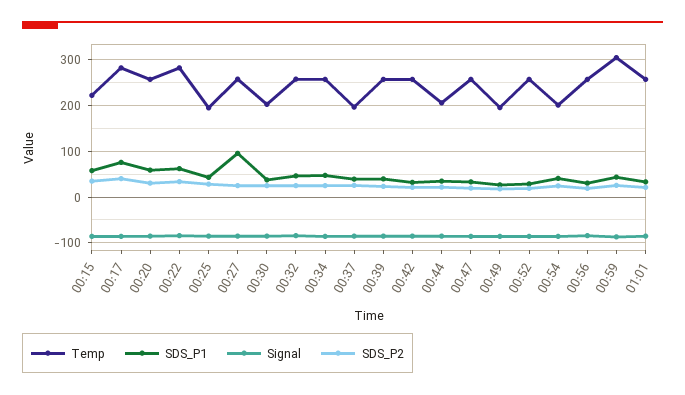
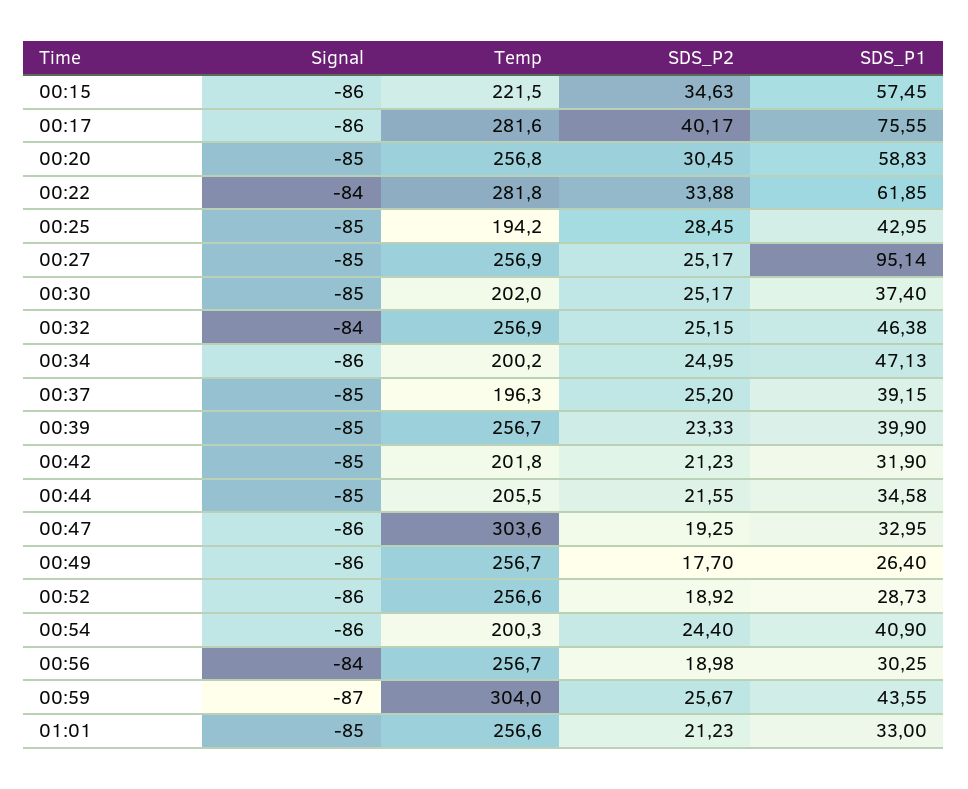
  {
    "Temp": {
      "00:15": 221.5,
      "00:17": 281.6,
      "00:20": 256.8,
      "00:22": 281.8,
      "00:25": 194.2,
      "00:27": 256.9,
      "00:30": 202,
      "00:32": 256.9,
-     "00:34": 260,
+     "00:34": 200.2,
      "00:37": 196.3,
      "00:39": 256.7,
-     "00:42": 260,
+     "00:42": 201.8,
      "00:44": 205.5,
-     "00:47": 260,
+     "00:47": 303.6,
-     "00:49": 200,
+     "00:49": 256.7,
      "00:52": 256.6,
      "00:54": 200.3,
      "00:56": 256.7,
      "00:59": 304,
      "01:01": 256.6
    },
    "SDS_P1": {
      "00:15": 57.45,
      "00:17": 75.55,
      "00:20": 58.83,
      "00:22": 61.85,
      "00:25": 42.95,
      "00:27": 95.14,
      "00:30": 37.4,
      "00:32": 46.38,
      "00:34": 47.13,
      "00:37": 39.15,
      "00:39": 39.9,
      "00:42": 31.9,
      "00:44": 34.58,
      "00:47": 32.95,
      "00:49": 26.4,
      "00:52": 28.73,
      "00:54": 40.9,
      "00:56": 30.25,
      "00:59": 43.55,
      "01:01": 33
    },
    "Signal": {
      "00:15": -86,
      "00:17": -86,
      "00:20": -85,
      "00:22": -84,
      "00:25": -85,
      "00:27": -85,
      "00:30": -85,
      "00:32": -84,
      "00:34": -86,
      "00:37": -85,
      "00:39": -85,
      "00:42": -85,
      "00:44": -85,
      "00:47": -86,
      "00:49": -86,
      "00:52": -86,
      "00:54": -86,
      "00:56": -84,
      "00:59": -87,
      "01:01": -85
    },
    "SDS_P2": {
      "00:15": 34.63,
      "00:17": 40.17,
      "00:20": 30.45,
      "00:22": 33.88,
      "00:25": 28.45,
      "00:27": 25.17,
      "00:30": 25.17,
      "00:32": 25.15,
      "00:34": 24.95,
      "00:37": 25.2,
      "00:39": 23.33,
      "00:42": 21.23,
      "00:44": 21.55,
      "00:47": 19.25,
      "00:49": 17.7,
      "00:52": 18.92,
      "00:54": 24.4,
      "00:56": 18.98,
      "00:59": 25.67,
      "01:01": 21.23
    }
  }

